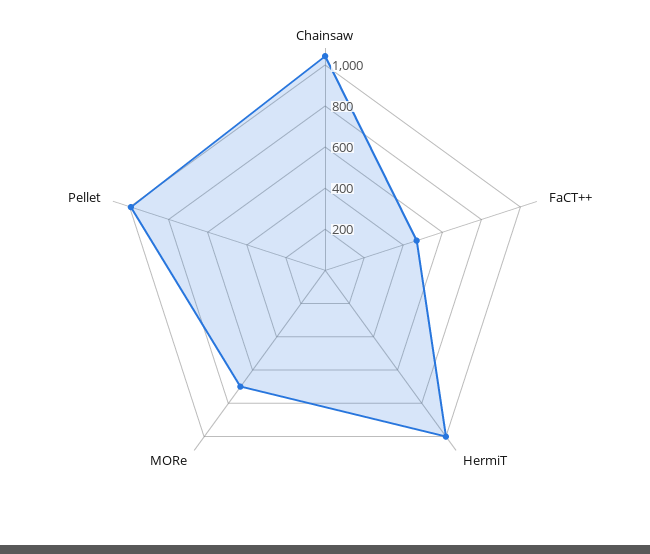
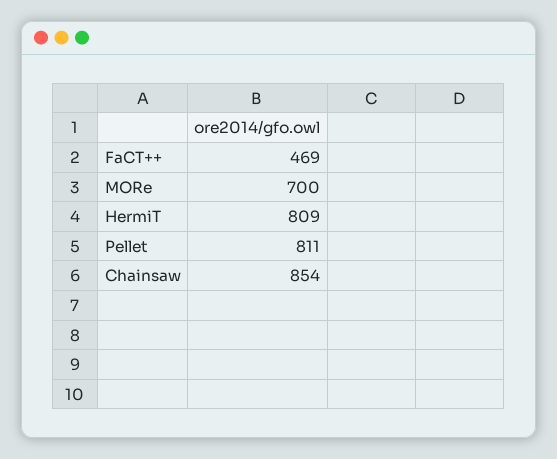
  {
-   "Chainsaw": 1050,
+   "Chainsaw": 854,
    "FaCT++": 469,
-   "HermiT": 1000,
+   "HermiT": 809,
    "MORe": 700,
-   "Pellet": 1000
+   "Pellet": 811
  }

